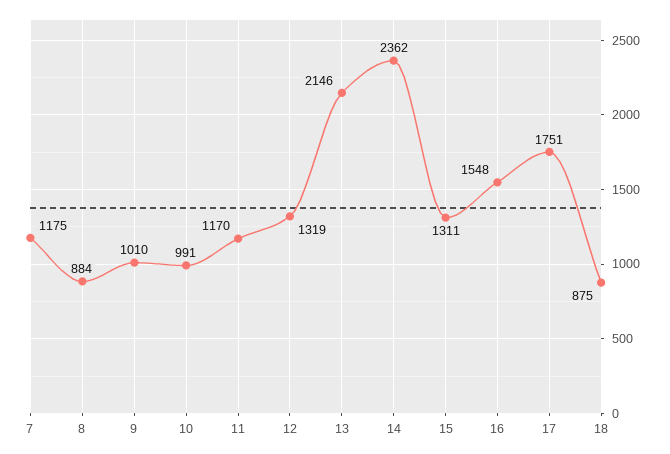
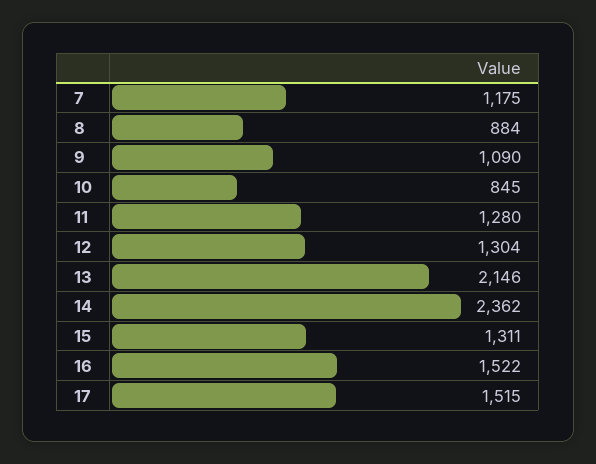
  {
    "7": 1175,
    "8": 884,
-   "9": 1010,
+   "9": 1090,
-   "10": 991,
+   "10": 845,
-   "11": 1170,
+   "11": 1280,
-   "12": 1319,
+   "12": 1304,
    "13": 2146,
    "14": 2362,
    "15": 1311,
-   "16": 1548,
+   "16": 1522,
-   "17": 1751,
+   "17": 1515
-   "18": 875
  }

